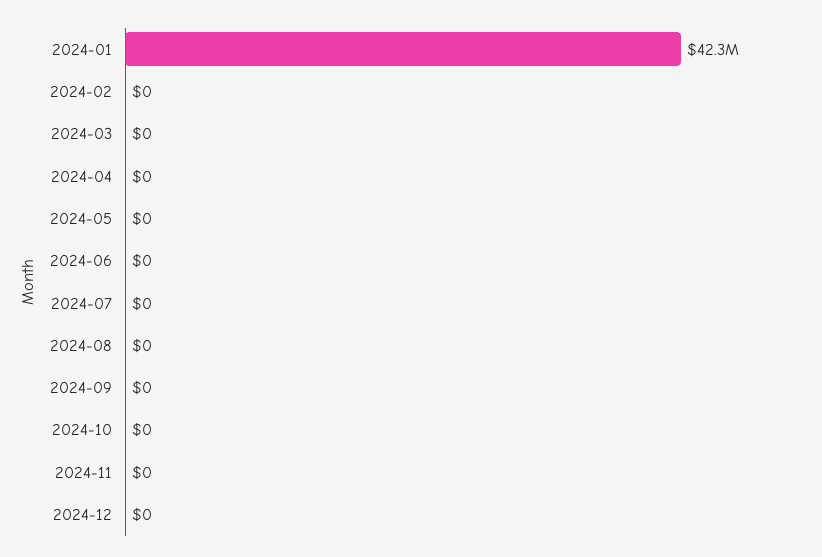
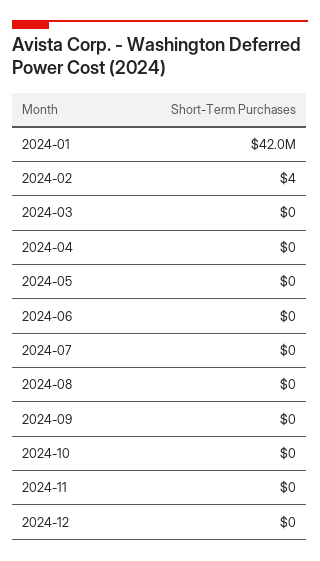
  {
-   "2024-01": 42300000,
+   "2024-01": 42000000,
-   "2024-02": 0,
+   "2024-02": 4,
    "2024-03": 0,
    "2024-04": 0,
    "2024-05": 0,
    "2024-06": 0,
    "2024-07": 0,
    "2024-08": 0,
    "2024-09": 0,
    "2024-10": 0,
    "2024-11": 0,
    "2024-12": 0
  }

